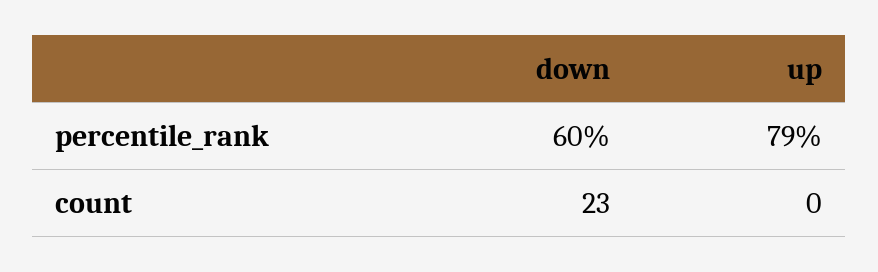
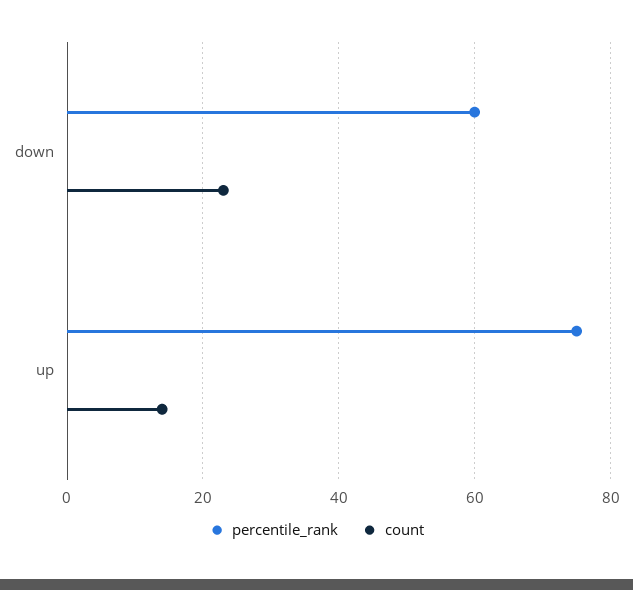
  {
    "percentile_rank": {
      "down": 60,
-     "up": 79
+     "up": 75
    },
    "count": {
      "down": 23,
-     "up": 0
+     "up": 15
    }
  }

